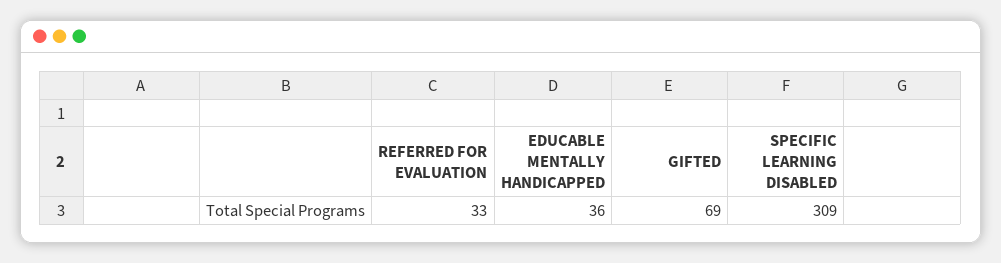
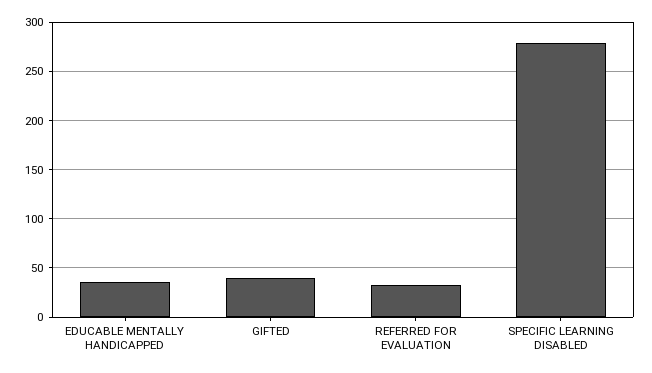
  {
    "REFERRED FOR EVALUATION": 33,
    "EDUCABLE MENTALLY HANDICAPPED": 36,
-   "GIFTED": 69,
+   "GIFTED": 40,
-   "SPECIFIC LEARNING DISABLED": 309
+   "SPECIFIC LEARNING DISABLED": 280
  }

